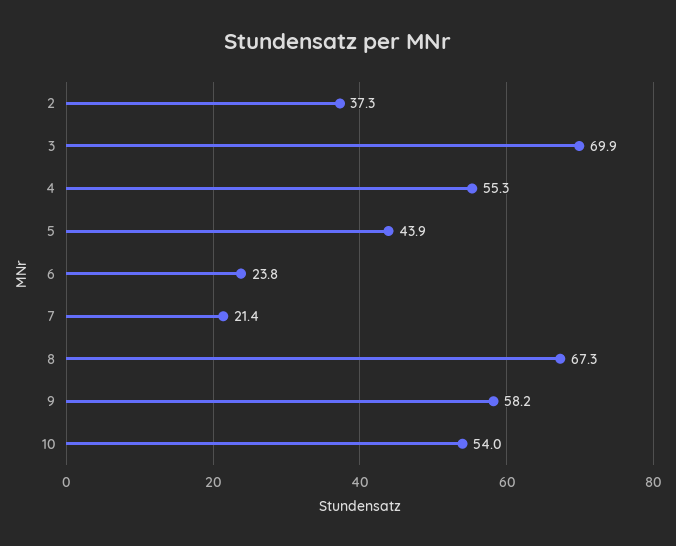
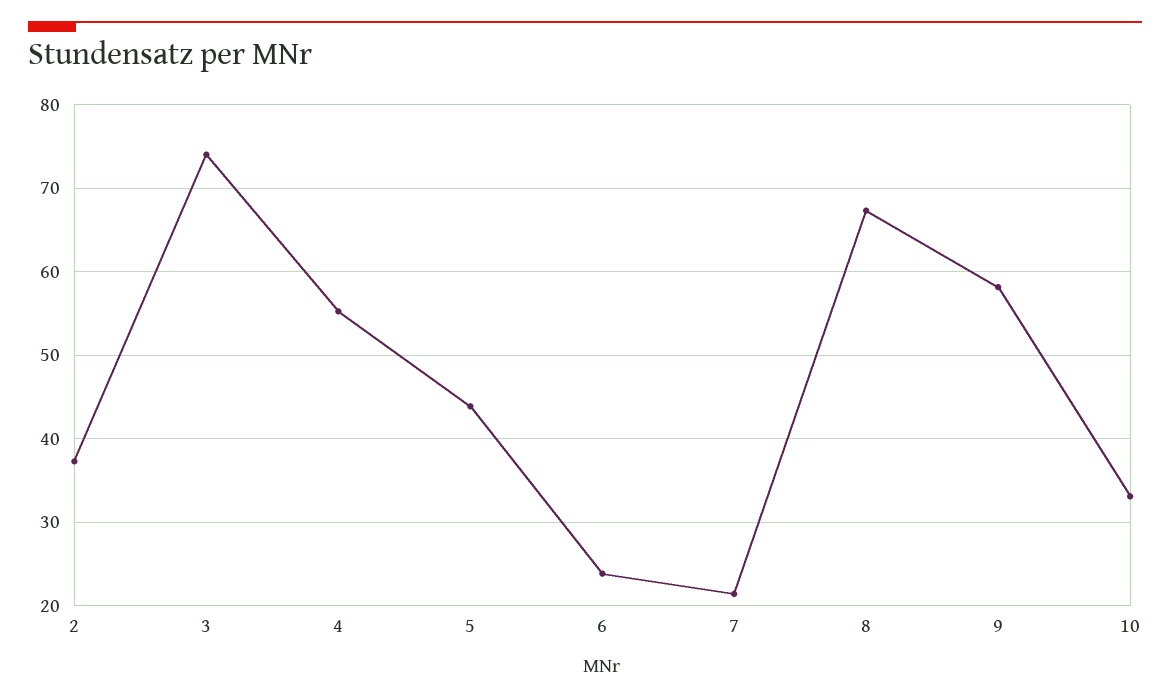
  {
    "2": 37.3,
-   "3": 69.9,
+   "3": 74,
    "4": 55.3,
    "5": 43.9,
    "6": 23.8,
    "7": 21.4,
    "8": 67.3,
    "9": 58.2,
-   "10": 54
+   "10": 33
  }

